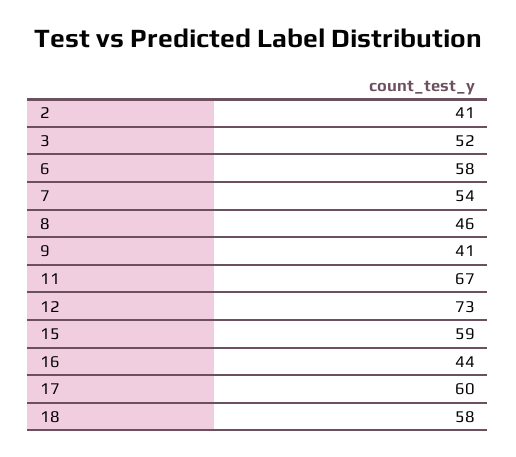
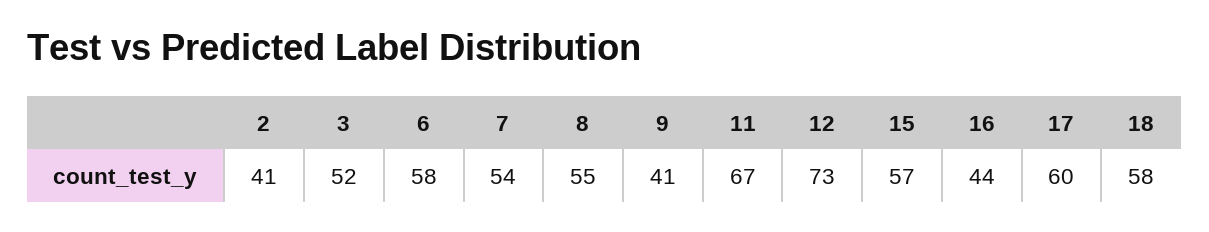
  {
    "2": 41,
    "3": 52,
    "6": 58,
    "7": 54,
-   "8": 46,
+   "8": 55,
    "9": 41,
    "11": 67,
    "12": 73,
-   "15": 59,
+   "15": 57,
    "16": 44,
    "17": 60,
    "18": 58
  }

